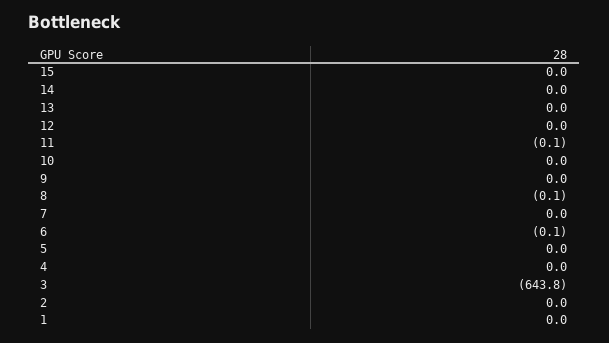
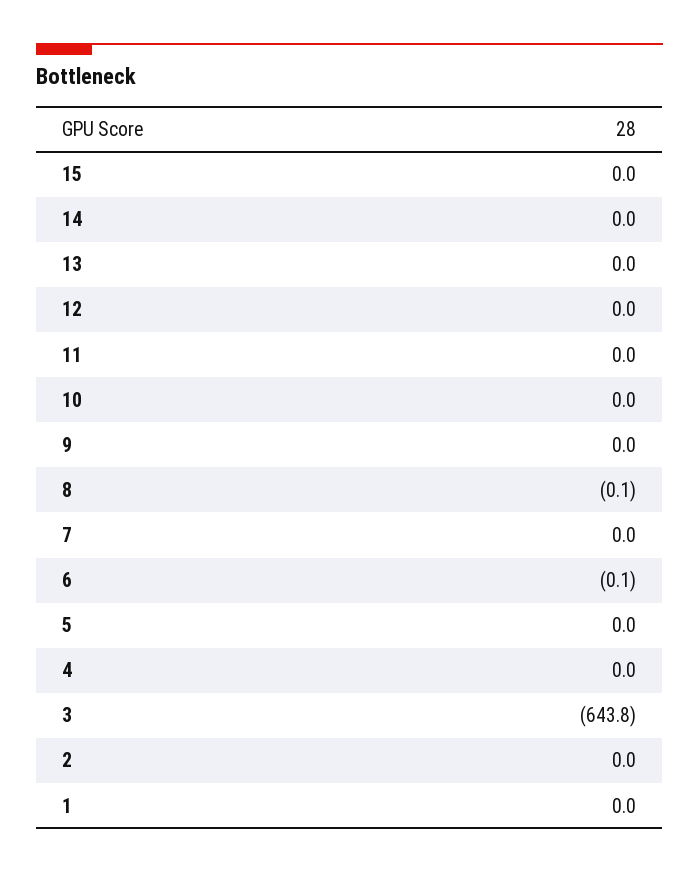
  {
    "15": 0,
    "14": 0,
    "13": 0,
    "12": 0,
-   "11": -0.1,
+   "11": 0,
    "10": 0,
    "9": 0,
    "8": -0.1,
    "7": 0,
    "6": -0.1,
    "5": 0,
    "4": 0,
    "3": -643.8,
    "2": 0,
    "1": 0
  }

